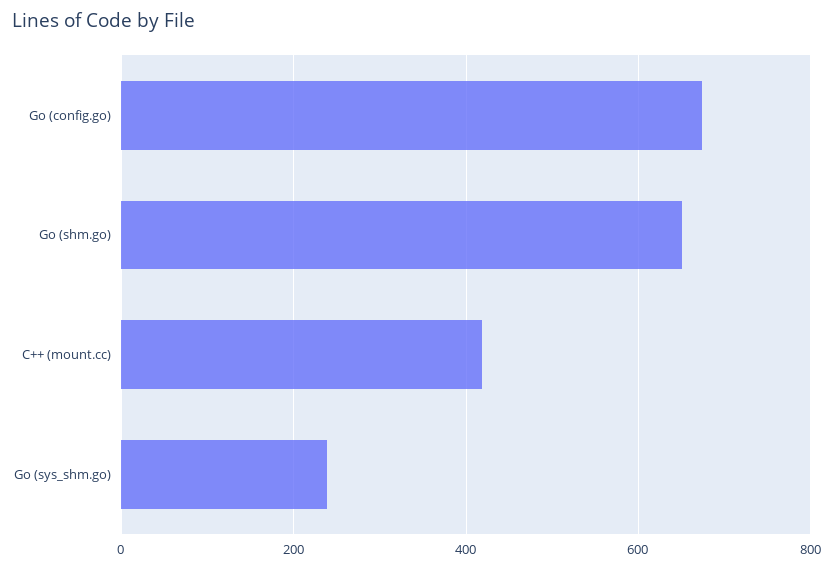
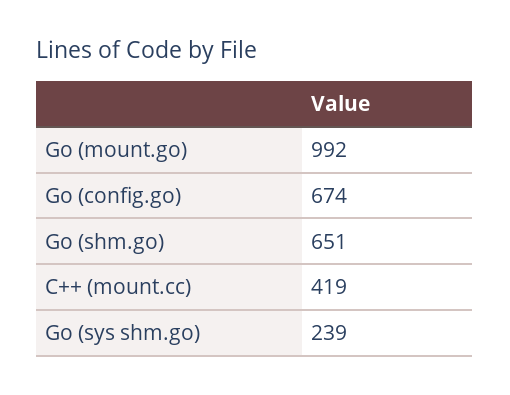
  {
    "Go (config.go)": 674,
    "Go (shm.go)": 651,
    "C++ (mount.cc)": 419,
-   "Go (sys_shm.go)": 239
+   "Go (sys_shm.go)": 239,
+   "Go (mount.go)": 992
  }

